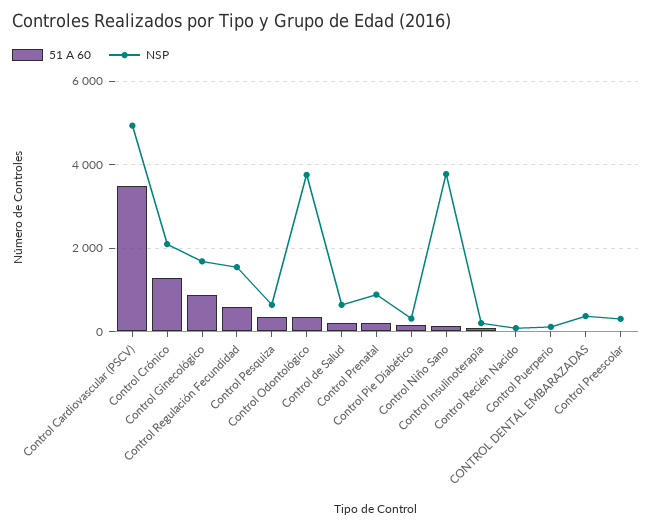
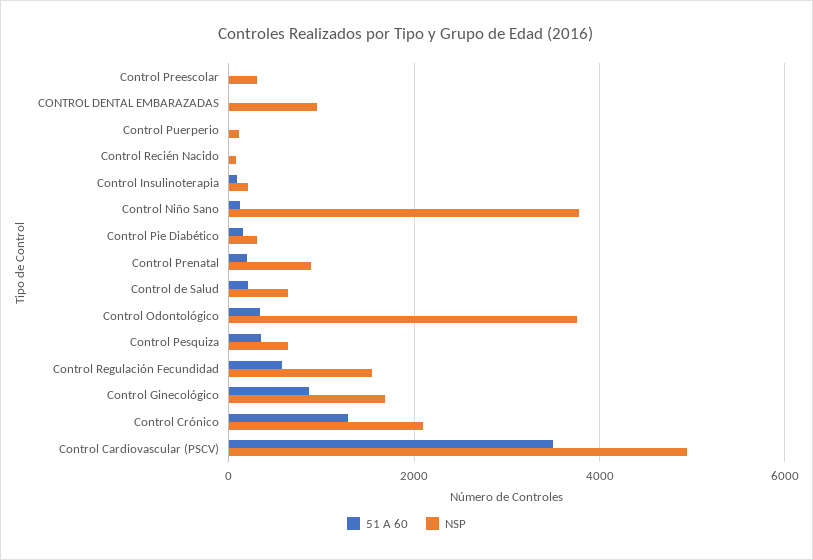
  {
    "51 A 60": {
      "Control Cardiovascular (PSCV)": 3400,
      "Control Crónico": 1200,
      "Control Ginecológico": 800,
      "Control Regulación Fecundidad": 600,
      "Control Pesquiza": 400,
      "Control Odontológico": 400,
      "Control de Salud": 200,
      "Control Prenatal": 200,
      "Control Pie Diabético": 200,
      "Control Niño Sano": 200,
      "Control Insulinoterapia": 0,
      "Control Recién Nacido": 0,
      "Control Puerperio": 0,
      "CONTROL DENTAL EMBARAZADAS": 0,
      "Control Preescolar": 0
    },
    "NSP": {
      "Control Cardiovascular (PSCV)": 5000,
      "Control Crónico": 2000,
      "Control Ginecológico": 1600,
      "Control Regulación Fecundidad": 1600,
      "Control Pesquiza": 600,
      "Control Odontológico": 3800,
      "Control de Salud": 600,
      "Control Prenatal": 800,
      "Control Pie Diabético": 400,
      "Control Niño Sano": 3800,
      "Control Insulinoterapia": 200,
      "Control Recién Nacido": 0,
      "Control Puerperio": 200,
-     "CONTROL DENTAL EMBARAZADAS": 400,
+     "CONTROL DENTAL EMBARAZADAS": 1000,
      "Control Preescolar": 200
    }
  }

